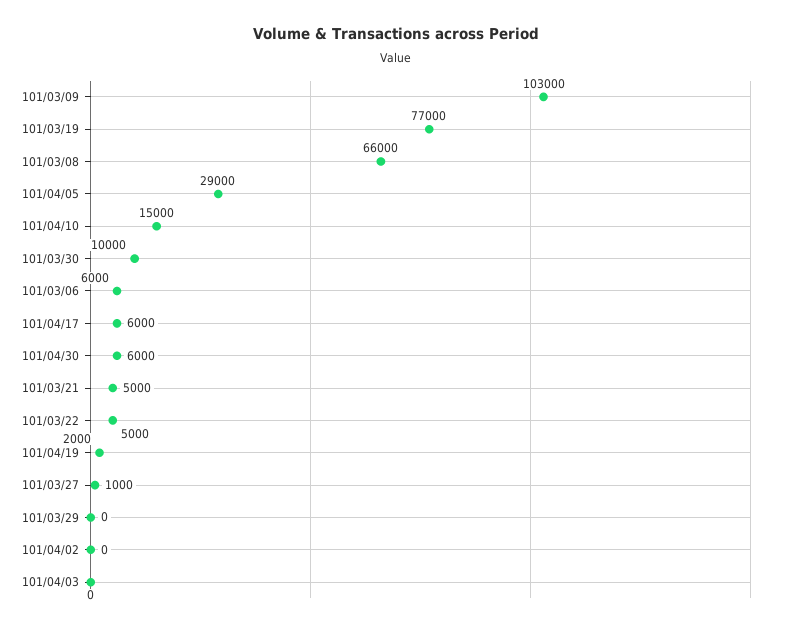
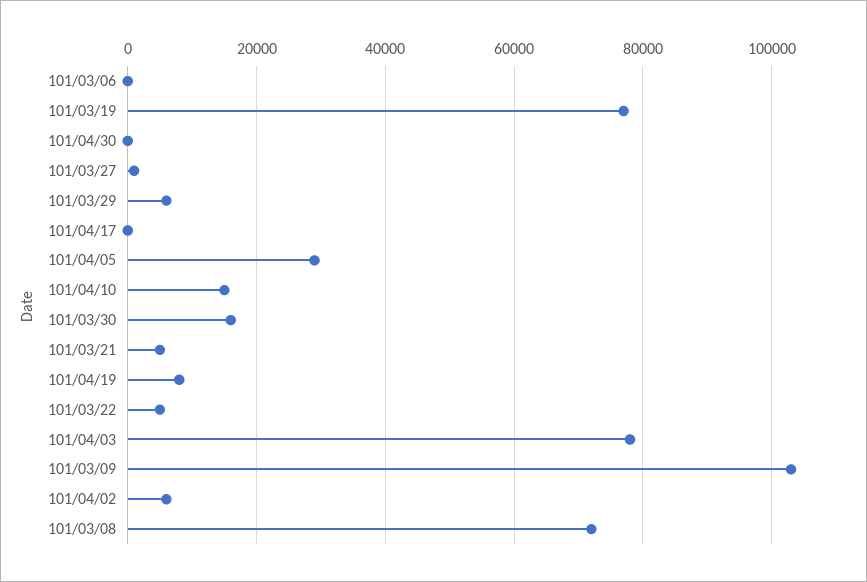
  {
    "101/03/09": 103000,
    "101/03/19": 77000,
-   "101/03/08": 66000,
+   "101/03/08": 72000,
    "101/04/05": 29000,
    "101/04/10": 15000,
-   "101/03/30": 10000,
+   "101/03/30": 16000,
-   "101/03/06": 6000,
+   "101/03/06": 0,
-   "101/04/17": 6000,
+   "101/04/17": 0,
-   "101/04/30": 6000,
+   "101/04/30": 0,
    "101/03/21": 5000,
    "101/03/22": 5000,
-   "101/04/19": 2000,
+   "101/04/19": 8000,
    "101/03/27": 1000,
-   "101/03/29": 0,
+   "101/03/29": 6000,
-   "101/04/02": 0,
+   "101/04/02": 6000,
-   "101/04/03": 0
+   "101/04/03": 78000
  }

